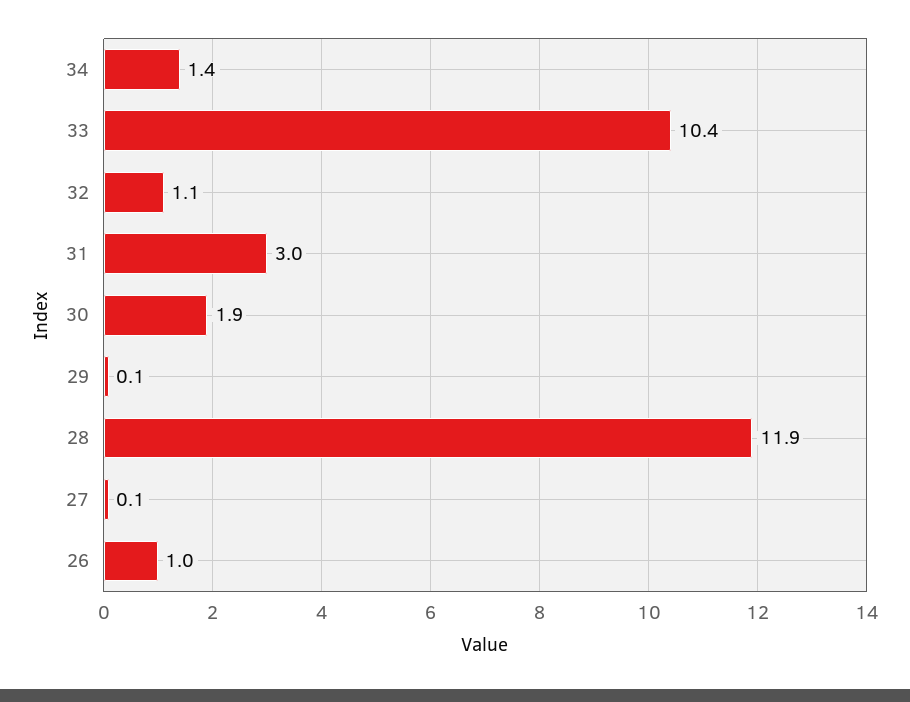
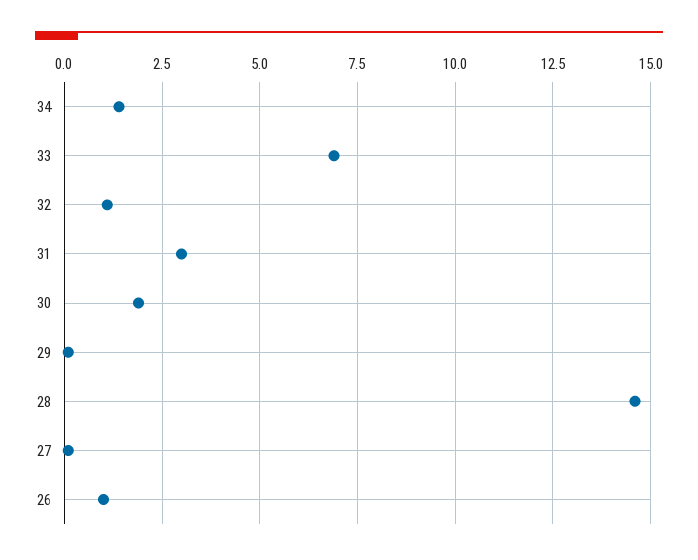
  {
    "34": 1.4,
-   "33": 10.4,
+   "33": 7,
    "32": 1.1,
    "31": 3,
    "30": 1.9,
    "29": 0.1,
-   "28": 11.9,
+   "28": 14.5,
    "27": 0.1,
    "26": 1
  }

